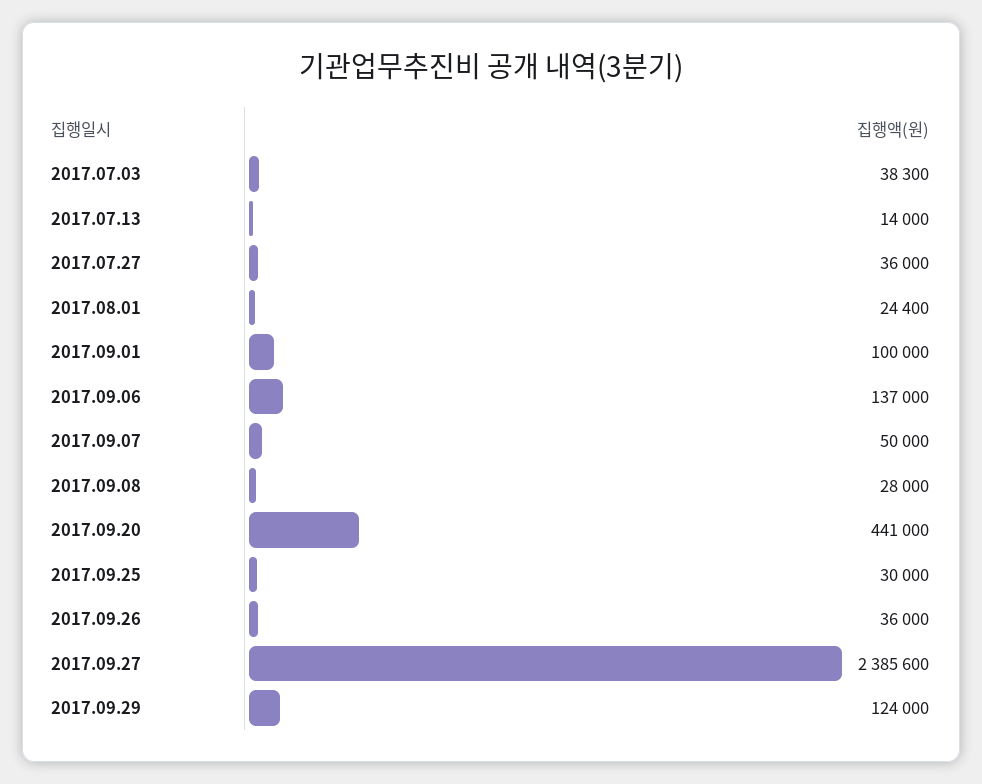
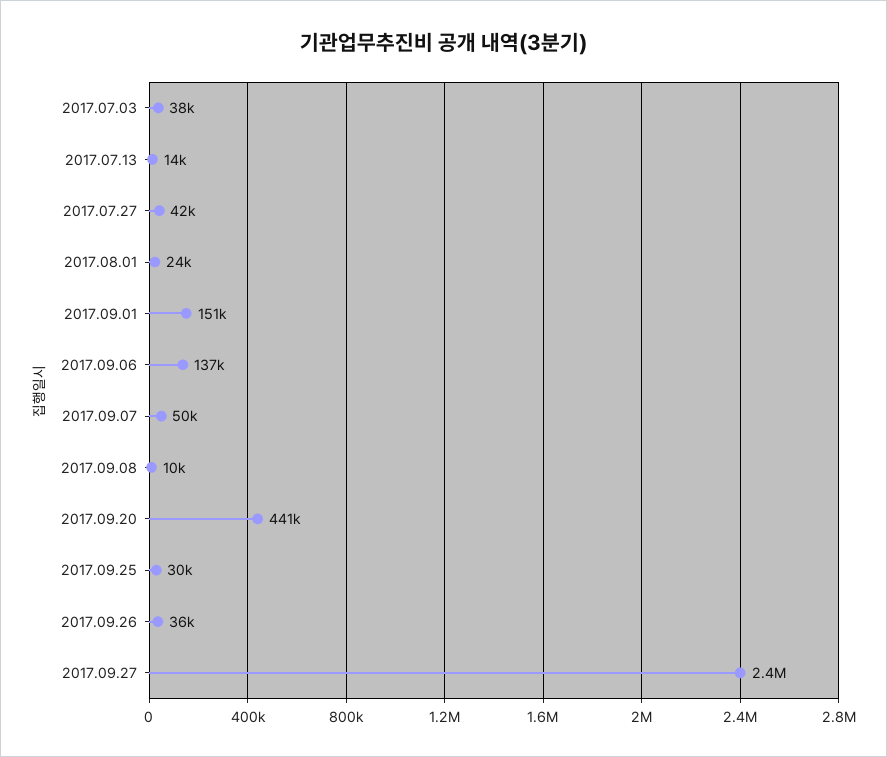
  {
    "2017.07.03": 38300,
    "2017.07.13": 14000,
-   "2017.07.27": 36000,
+   "2017.07.27": 42000,
    "2017.08.01": 24400,
-   "2017.09.01": 100000,
+   "2017.09.01": 151000,
    "2017.09.06": 137000,
    "2017.09.07": 50000,
-   "2017.09.08": 28000,
+   "2017.09.08": 10000,
    "2017.09.20": 441000,
    "2017.09.25": 30000,
    "2017.09.26": 36000,
-   "2017.09.27": 2385600,
+   "2017.09.27": 2385600
-   "2017.09.29": 124000
  }

